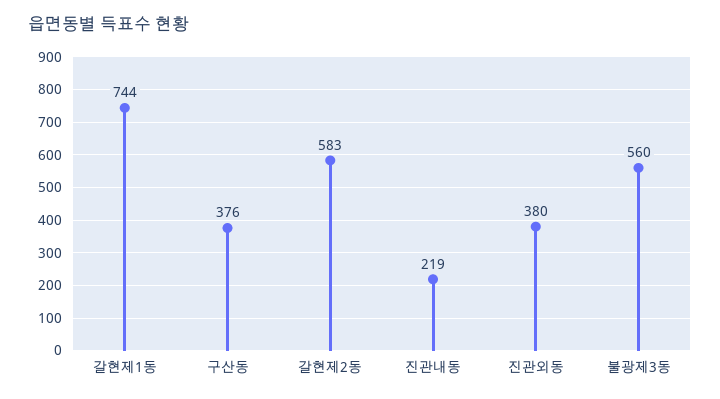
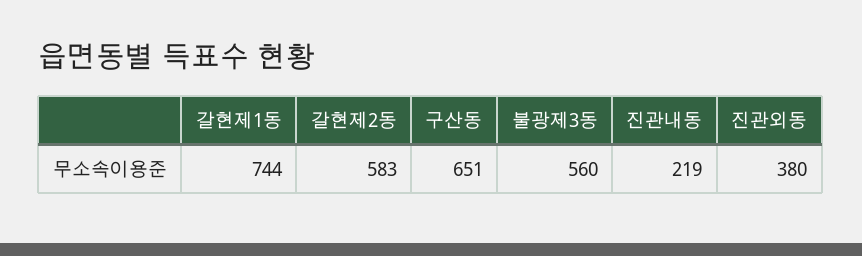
  {
    "갈현제1동": 744,
-   "구산동": 376,
+   "구산동": 651,
    "갈현제2동": 583,
    "진관내동": 219,
    "진관외동": 380,
    "불광제3동": 560
  }

